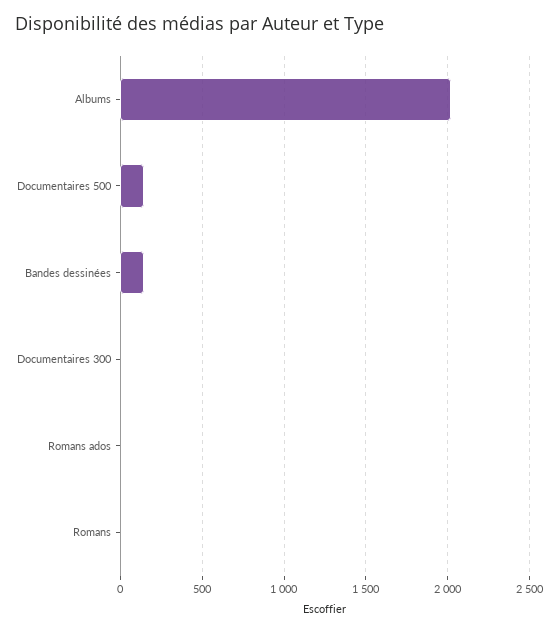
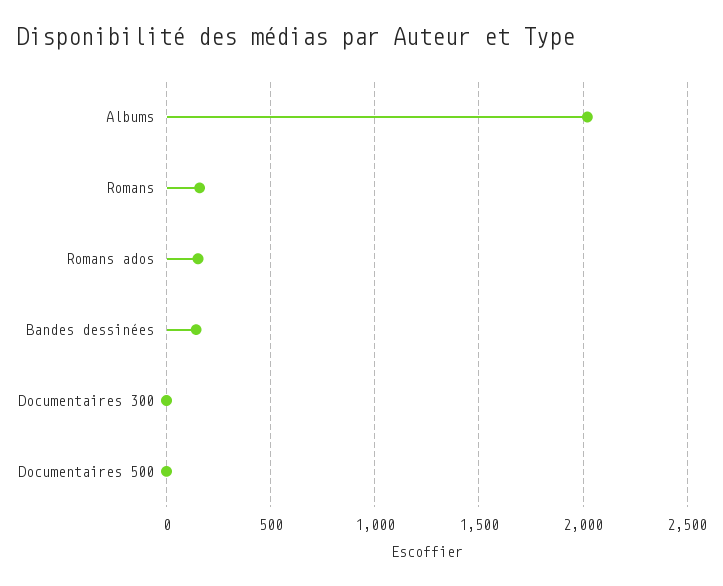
  {
    "Albums": 2000,
-   "Documentaires 500": 150,
+   "Documentaires 500": 0,
    "Bandes dessinées": 150,
    "Documentaires 300": 0,
-   "Romans ados": 0,
+   "Romans ados": 150,
-   "Romans": 0
+   "Romans": 150
  }

